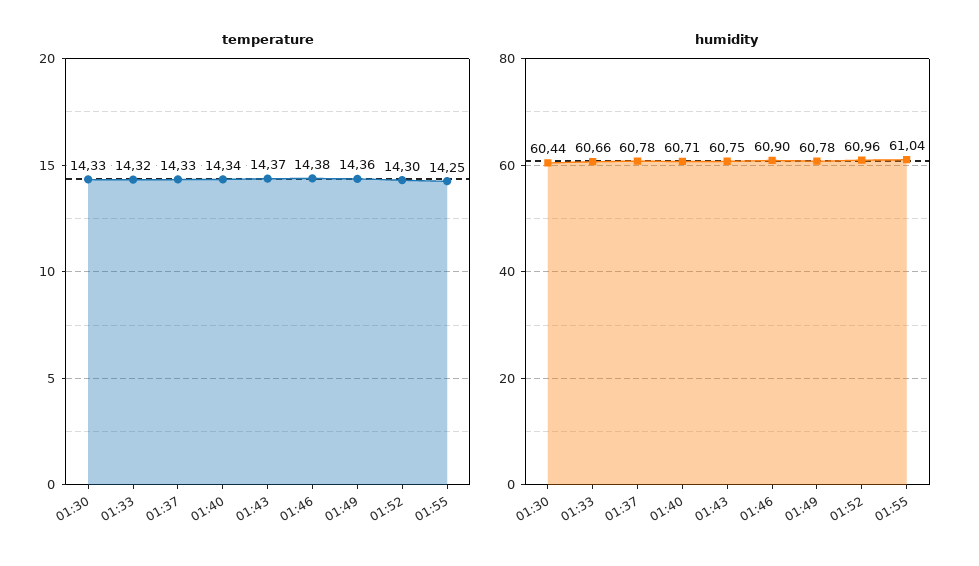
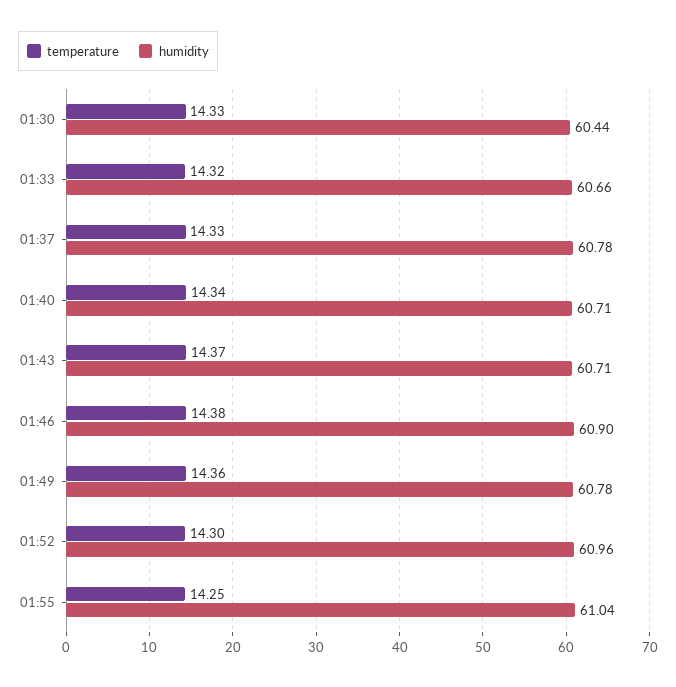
  {
    "temperature": {
      "01:30": 14.33,
      "01:33": 14.32,
      "01:37": 14.33,
      "01:40": 14.34,
      "01:43": 14.37,
      "01:46": 14.38,
      "01:49": 14.36,
      "01:52": 14.3,
      "01:55": 14.25
    },
    "humidity": {
      "01:30": 60.44,
      "01:33": 60.66,
      "01:37": 60.78,
      "01:40": 60.71,
-     "01:43": 60.75,
+     "01:43": 60.71,
      "01:46": 60.9,
      "01:49": 60.78,
      "01:52": 60.96,
      "01:55": 61.04
    }
  }

